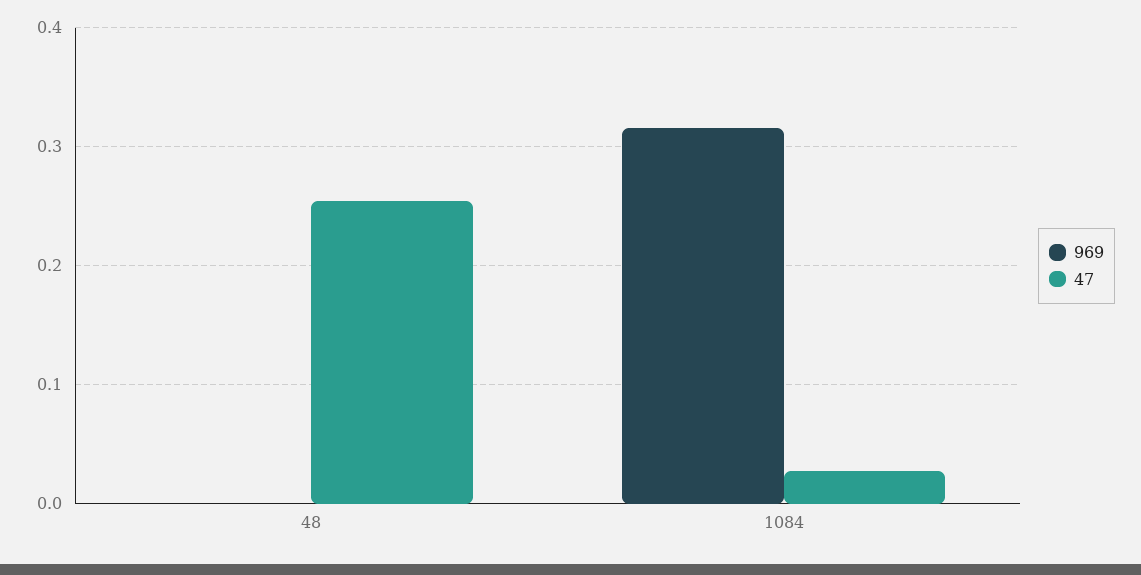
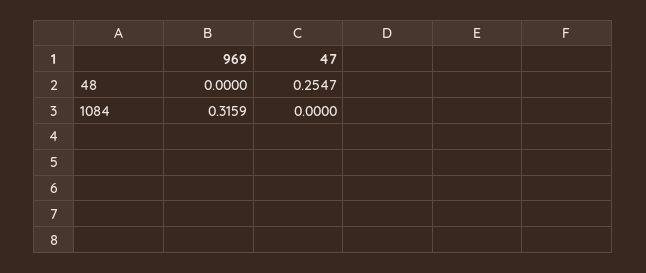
  {
    "969": {
      "48": 0,
      "1084": 0.3159
    },
    "47": {
      "48": 0.2547,
-     "1084": 0.03
+     "1084": 0
    }
  }

